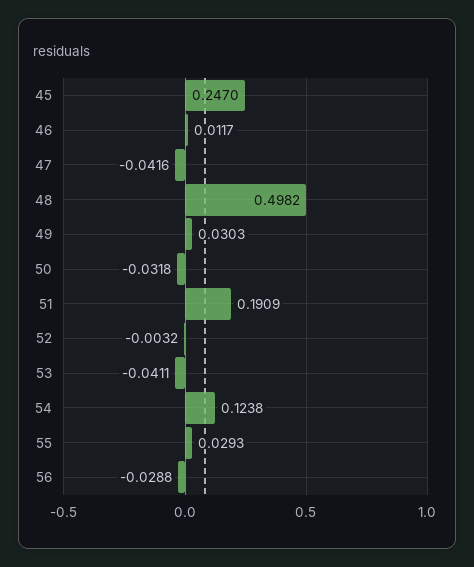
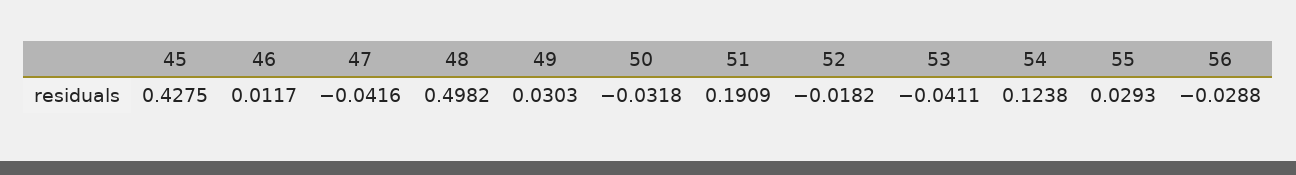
  {
-   "45": 0.247,
+   "45": 0.4275,
    "46": 0.0117,
    "47": -0.0416,
    "48": 0.4982,
    "49": 0.0303,
    "50": -0.0318,
    "51": 0.1909,
-   "52": -0.0032,
+   "52": -0.0182,
    "53": -0.0411,
    "54": 0.1238,
    "55": 0.0293,
    "56": -0.0288
  }

